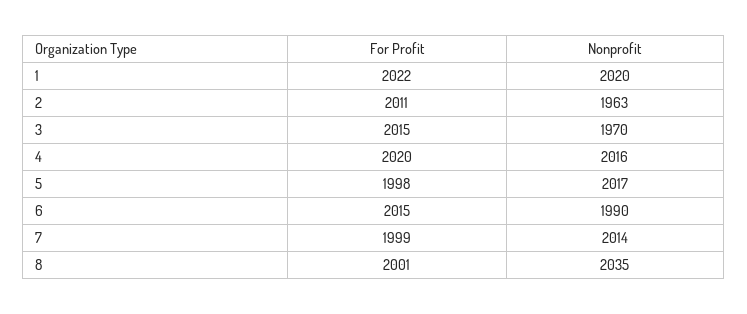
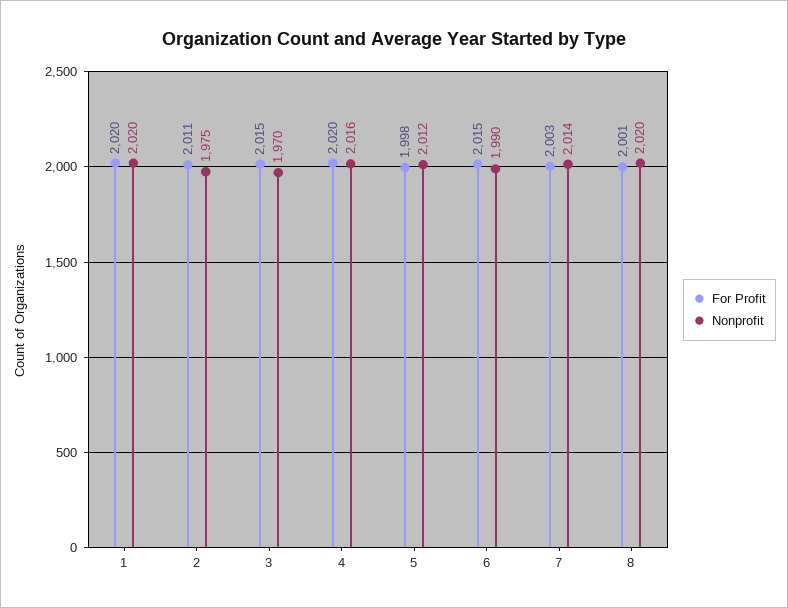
  {
    "For Profit": {
-     "1": 2022,
+     "1": 2020,
      "2": 2011,
      "3": 2015,
      "4": 2020,
      "5": 1998,
      "6": 2015,
-     "7": 1999,
+     "7": 2003,
      "8": 2001
    },
    "Nonprofit": {
      "1": 2020,
-     "2": 1963,
+     "2": 1975,
      "3": 1970,
      "4": 2016,
-     "5": 2017,
+     "5": 2012,
      "6": 1990,
      "7": 2014,
-     "8": 2035
+     "8": 2020
    }
  }

